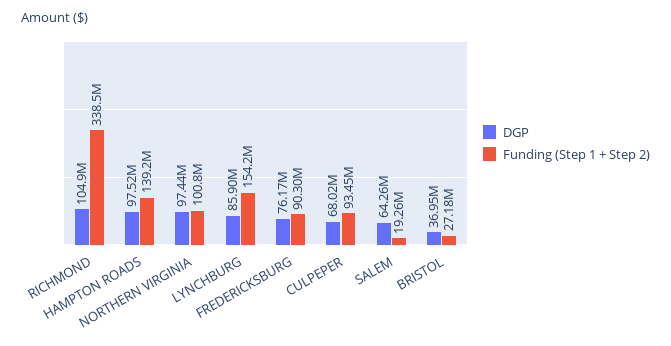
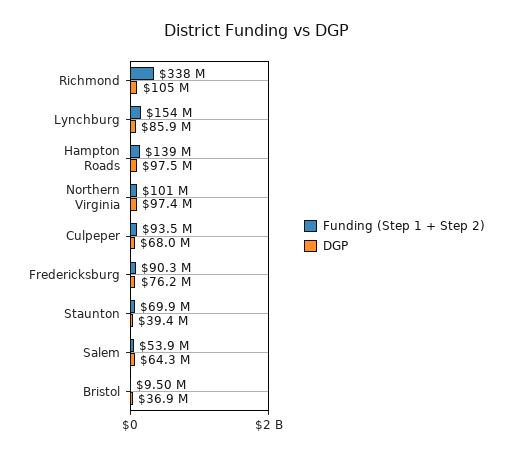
  {
    "DGP": {
      "RICHMOND": 104900000,
      "HAMPTON ROADS": 97520000,
      "NORTHERN VIRGINIA": 97440000,
      "LYNCHBURG": 85900000,
      "FREDERICKSBURG": 76170000,
      "CULPEPER": 68020000,
      "SALEM": 64260000,
-     "BRISTOL": 36950000
+     "BRISTOL": 36950000,
+     "Staunton": 39400000
    },
    "Funding (Step 1 + Step 2)": {
      "RICHMOND": 338500000,
      "HAMPTON ROADS": 139200000,
      "NORTHERN VIRGINIA": 100800000,
      "LYNCHBURG": 154200000,
      "FREDERICKSBURG": 90300000,
      "CULPEPER": 93450000,
-     "SALEM": 19260000,
+     "SALEM": 53900000,
-     "BRISTOL": 27180000
+     "BRISTOL": 9500000,
+     "Staunton": 69900000
    }
  }

